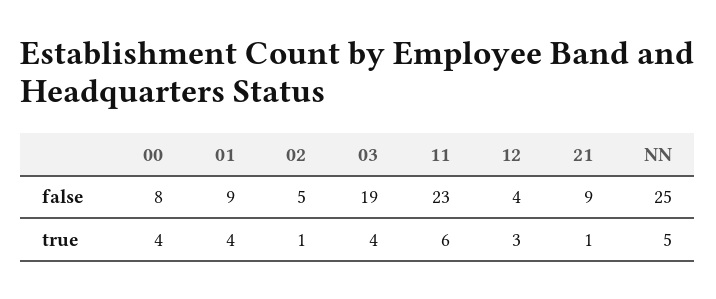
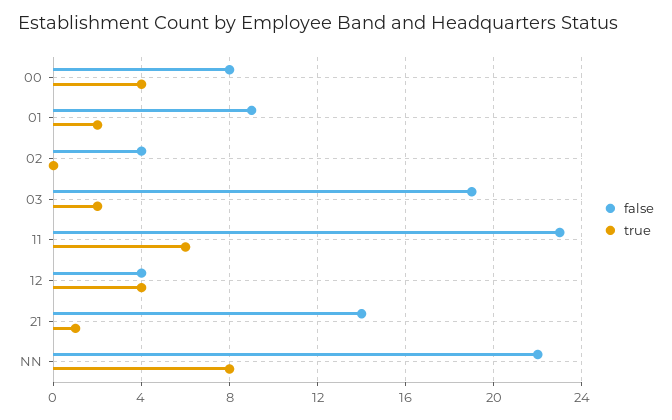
  {
    "false": {
      "00": 8,
      "01": 9,
-     "02": 5,
+     "02": 4,
      "03": 19,
      "11": 23,
      "12": 4,
-     "21": 9,
+     "21": 14,
-     "NN": 25
+     "NN": 22
    },
    "true": {
      "00": 4,
-     "01": 4,
+     "01": 2,
-     "02": 1,
+     "02": 0,
-     "03": 4,
+     "03": 2,
      "11": 6,
-     "12": 3,
+     "12": 4,
      "21": 1,
-     "NN": 5
+     "NN": 8
    }
  }

